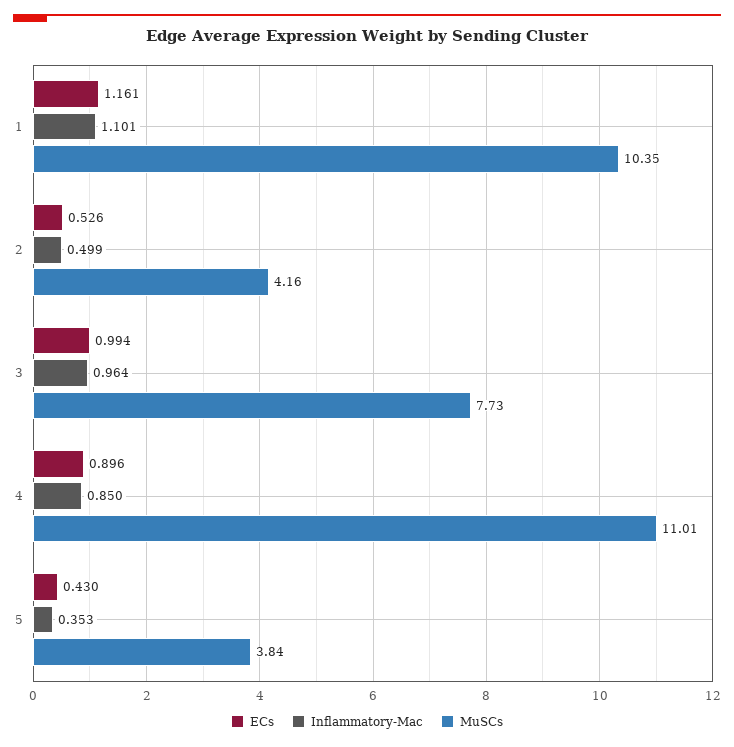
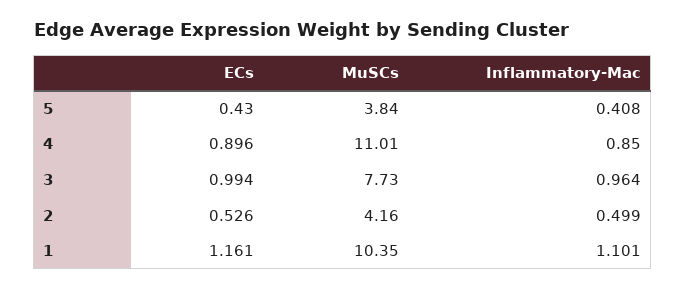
  {
    "ECs": {
      "1": 1.161,
      "2": 0.526,
      "3": 0.994,
      "4": 0.896,
      "5": 0.43
    },
    "Inflammatory-Mac": {
      "1": 1.101,
      "2": 0.499,
      "3": 0.964,
      "4": 0.85,
-     "5": 0.353
+     "5": 0.408
    },
    "MuSCs": {
      "1": 10.35,
      "2": 4.16,
      "3": 7.73,
      "4": 11.01,
      "5": 3.84
    }
  }

